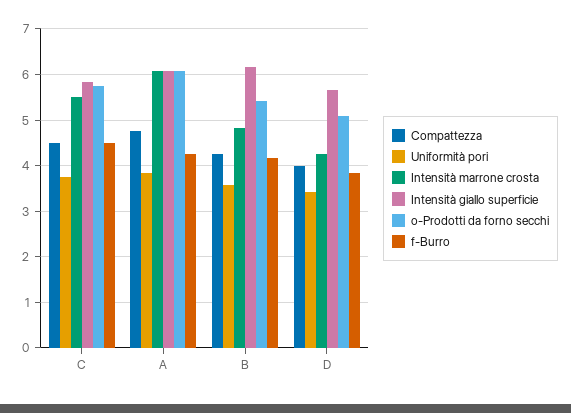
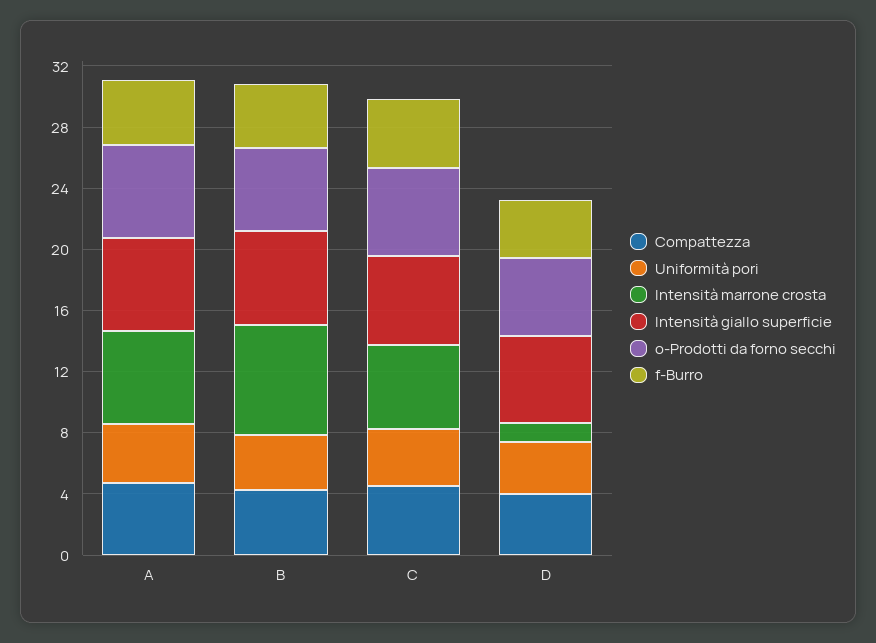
  {
    "Compattezza": {
      "C": 4.6,
      "A": 4.8,
      "B": 4.2,
      "D": 4
    },
    "Uniformità pori": {
      "C": 3.8,
      "A": 3.8,
      "B": 3.6,
      "D": 3.4
    },
    "Intensità marrone crosta": {
      "C": 5.6,
      "A": 6,
-     "B": 4.8,
+     "B": 7,
-     "D": 4.2
+     "D": 1
    },
    "Intensità giallo superficie": {
      "C": 5.8,
      "A": 6,
      "B": 6.2,
      "D": 5.6
    },
    "o-Prodotti da forno secchi": {
      "C": 5.8,
      "A": 6,
      "B": 5.4,
      "D": 5
    },
    "f-Burro": {
      "C": 4.6,
      "A": 4.2,
      "B": 4.2,
      "D": 3.8
    }
  }

